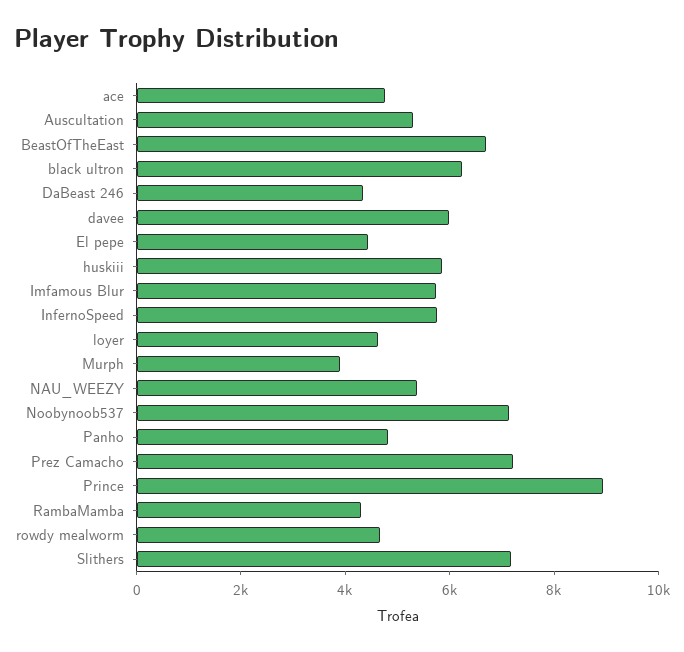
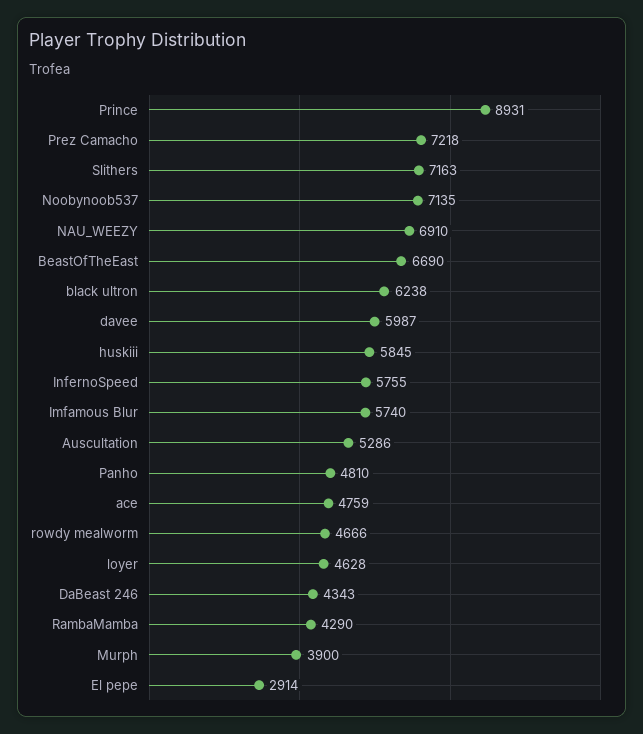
  {
    "ace": 4759,
    "Auscultation": 5286,
    "BeastOfTheEast": 6690,
    "black ultron": 6238,
    "DaBeast 246": 4343,
    "davee": 5987,
-   "El pepe": 4500,
+   "El pepe": 2914,
    "huskiii": 5845,
    "Imfamous Blur": 5740,
    "InfernoSpeed": 5755,
    "loyer": 4628,
    "Murph": 3900,
-   "NAU_WEEZY": 5500,
+   "NAU_WEEZY": 6910,
    "Noobynoob537": 7135,
    "Panho": 4810,
    "Prez Camacho": 7218,
    "Prince": 8931,
    "RambaMamba": 4290,
    "rowdy mealworm": 4666,
    "Slithers": 7163
  }

